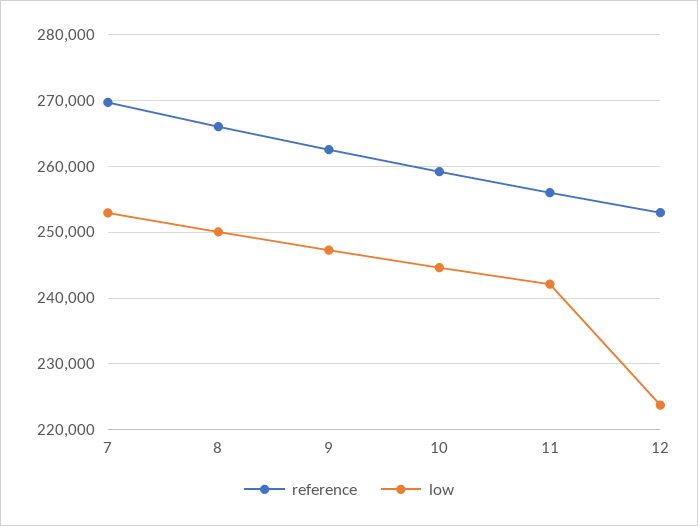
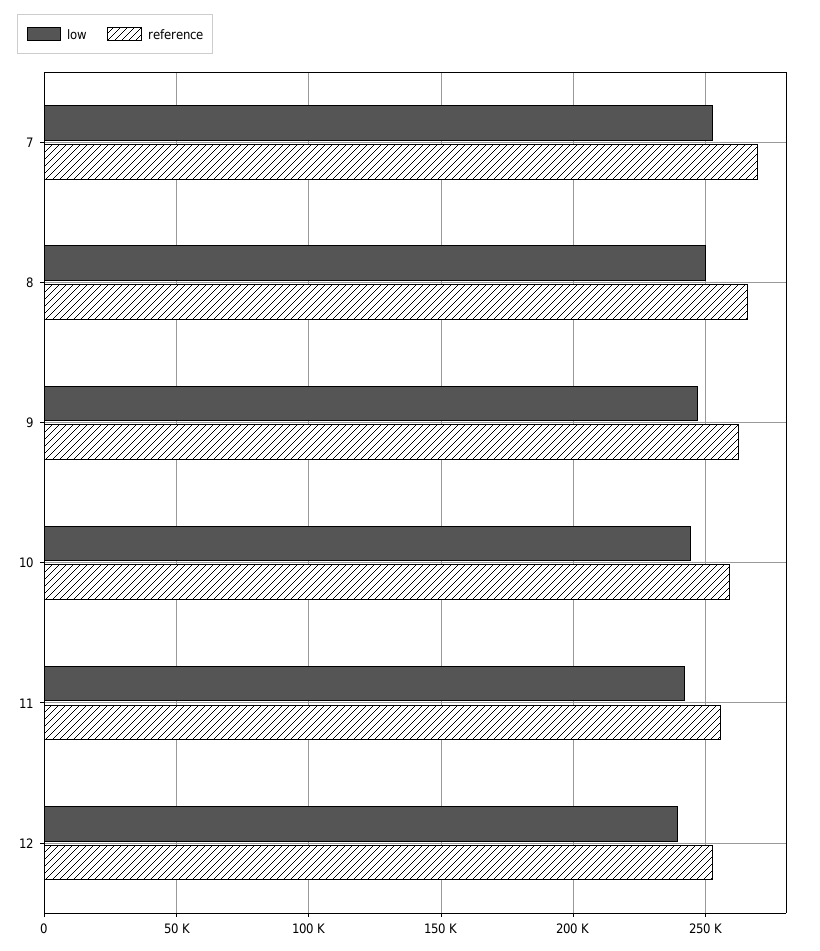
  {
    "reference": {
      "7": 270000,
      "8": 266000,
      "9": 263000,
      "10": 259000,
      "11": 256000,
      "12": 253000
    },
    "low": {
      "7": 253000,
      "8": 250000,
      "9": 247000,
      "10": 245000,
      "11": 242000,
-     "12": 224000
+     "12": 240000
    }
  }

